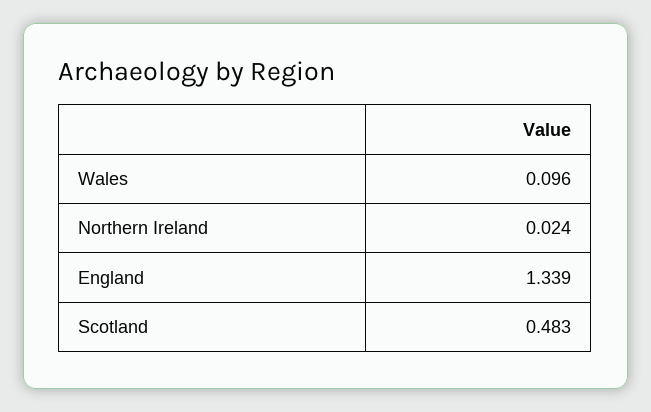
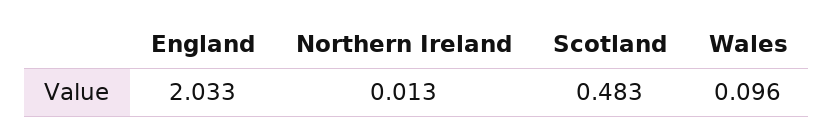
  {
    "Wales": 0.096,
-   "Northern Ireland": 0.024,
+   "Northern Ireland": 0.013,
-   "England": 1.339,
+   "England": 2.033,
    "Scotland": 0.483
  }

